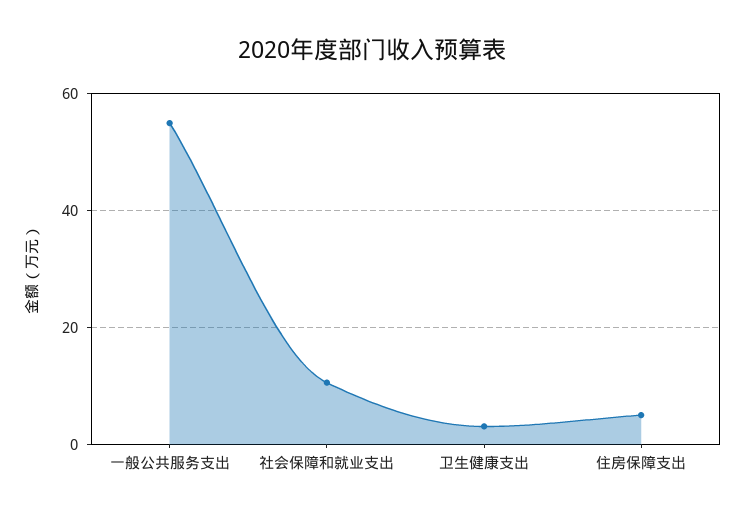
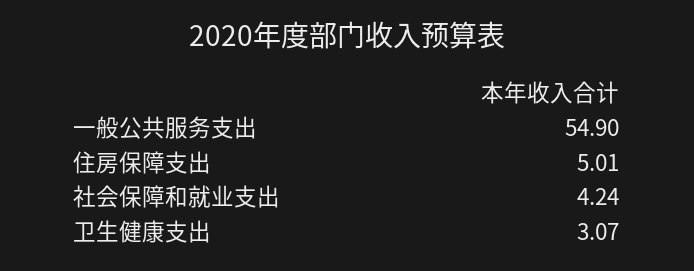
  {
    "一般公共服务支出": 54.9,
-   "社会保障和就业支出": 10,
+   "社会保障和就业支出": 4.24,
    "卫生健康支出": 3.07,
    "住房保障支出": 5.01
  }

